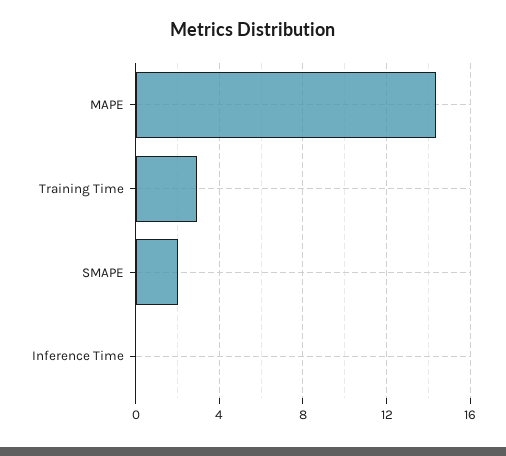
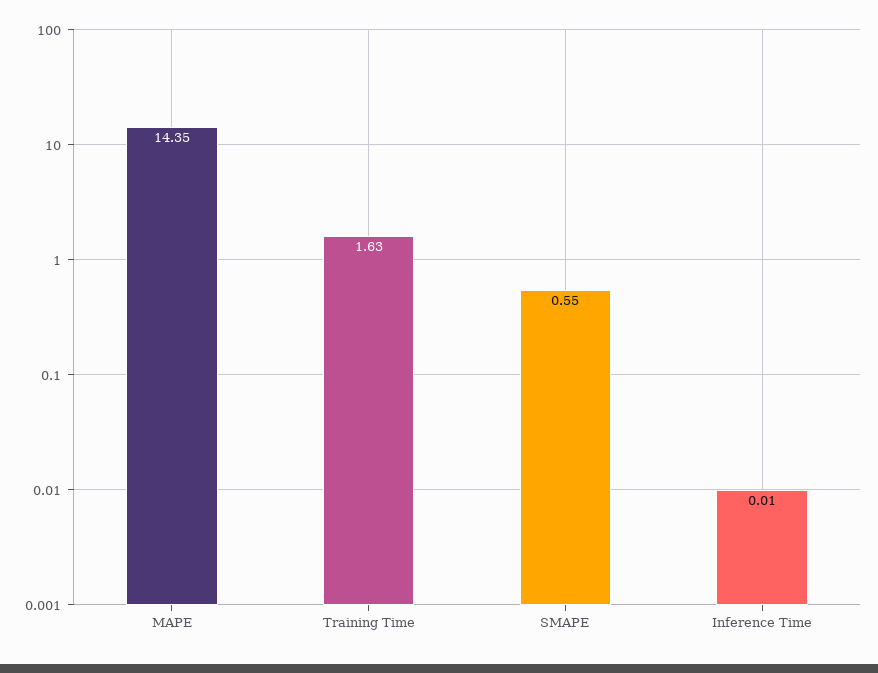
  {
    "MAPE": 14.35,
-   "Training Time": 3,
+   "Training Time": 1.63,
-   "SMAPE": 2,
+   "SMAPE": 0.55,
    "Inference Time": 0.01
  }

